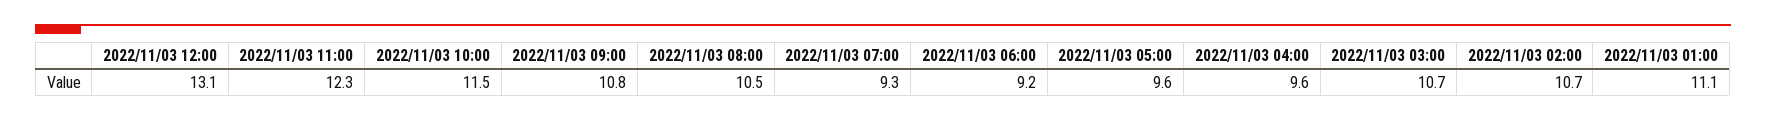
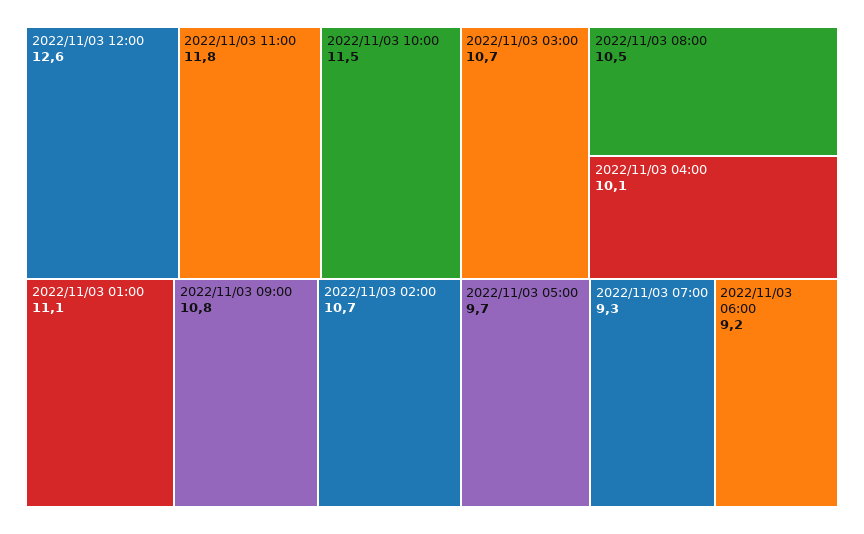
  {
-   "2022/11/03 12:00": 13.1,
+   "2022/11/03 12:00": 12.6,
-   "2022/11/03 11:00": 12.3,
+   "2022/11/03 11:00": 11.8,
    "2022/11/03 10:00": 11.5,
    "2022/11/03 09:00": 10.8,
    "2022/11/03 08:00": 10.5,
    "2022/11/03 07:00": 9.3,
    "2022/11/03 06:00": 9.2,
-   "2022/11/03 05:00": 9.6,
+   "2022/11/03 05:00": 9.7,
-   "2022/11/03 04:00": 9.6,
+   "2022/11/03 04:00": 10.1,
    "2022/11/03 03:00": 10.7,
    "2022/11/03 02:00": 10.7,
    "2022/11/03 01:00": 11.1
  }

